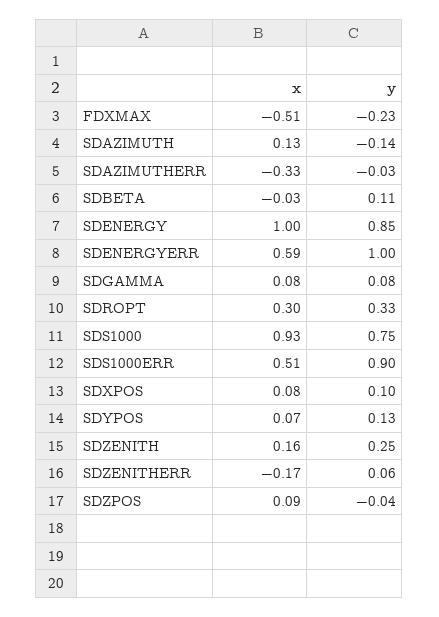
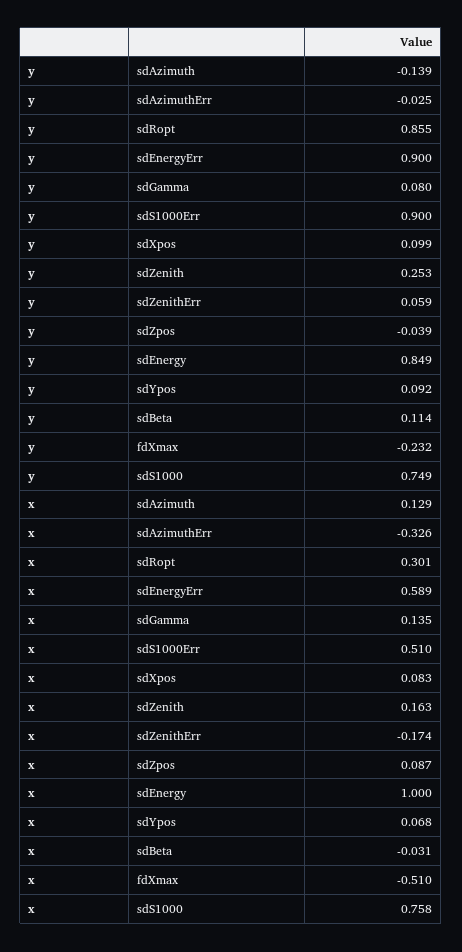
  {
    "x": {
      "FDXMAX": -0.51,
      "SDAZIMUTH": 0.129,
      "SDAZIMUTHERR": -0.326,
      "SDBETA": -0.031,
      "SDENERGY": 1,
      "SDENERGYERR": 0.589,
-     "SDGAMMA": 0.08,
+     "SDGAMMA": 0.135,
      "SDROPT": 0.301,
-     "SDS1000": 0.93,
+     "SDS1000": 0.758,
      "SDS1000ERR": 0.51,
      "SDXPOS": 0.083,
      "SDYPOS": 0.068,
      "SDZENITH": 0.163,
      "SDZENITHERR": -0.174,
      "SDZPOS": 0.087
    },
    "y": {
      "FDXMAX": -0.232,
      "SDAZIMUTH": -0.139,
      "SDAZIMUTHERR": -0.025,
      "SDBETA": 0.114,
      "SDENERGY": 0.849,
-     "SDENERGYERR": 1,
+     "SDENERGYERR": 0.9,
      "SDGAMMA": 0.08,
-     "SDROPT": 0.33,
+     "SDROPT": 0.855,
      "SDS1000": 0.749,
      "SDS1000ERR": 0.9,
      "SDXPOS": 0.099,
-     "SDYPOS": 0.13,
+     "SDYPOS": 0.092,
      "SDZENITH": 0.253,
      "SDZENITHERR": 0.059,
      "SDZPOS": -0.039
    }
  }

